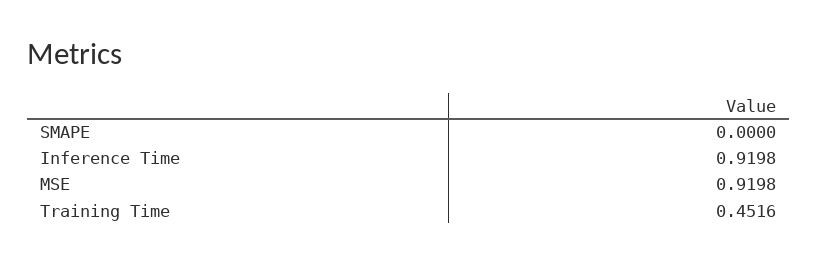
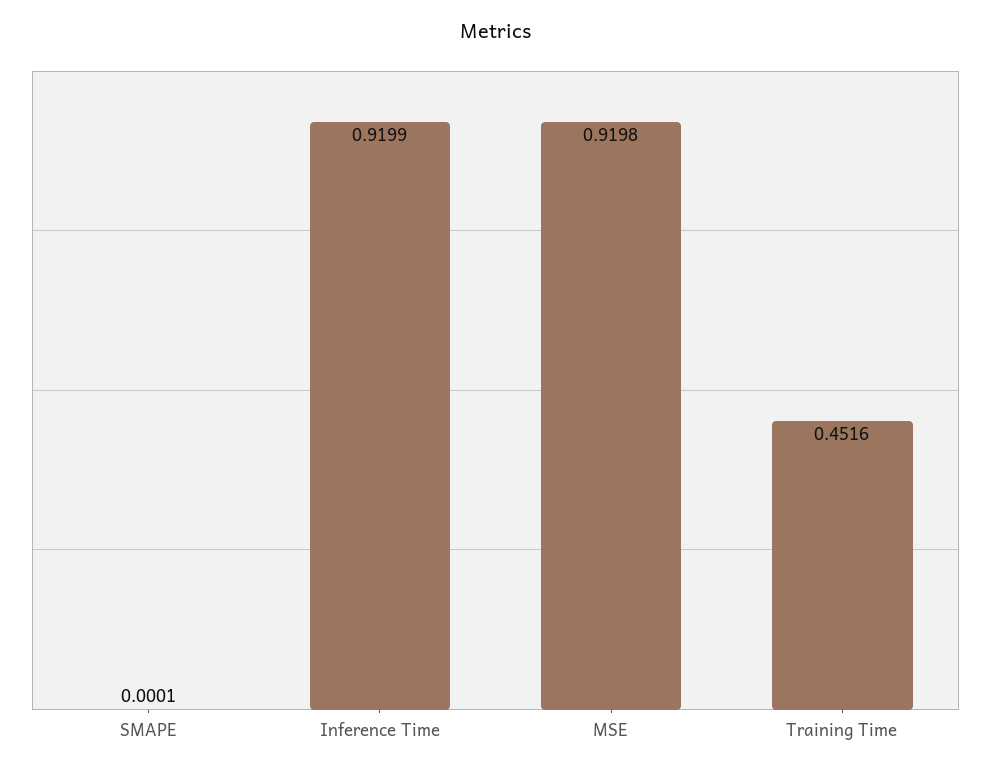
  {
-   "SMAPE": 0,
+   "SMAPE": 0.0001,
-   "Inference Time": 0.9198,
+   "Inference Time": 0.9199,
    "MSE": 0.9198,
    "Training Time": 0.4516
  }

